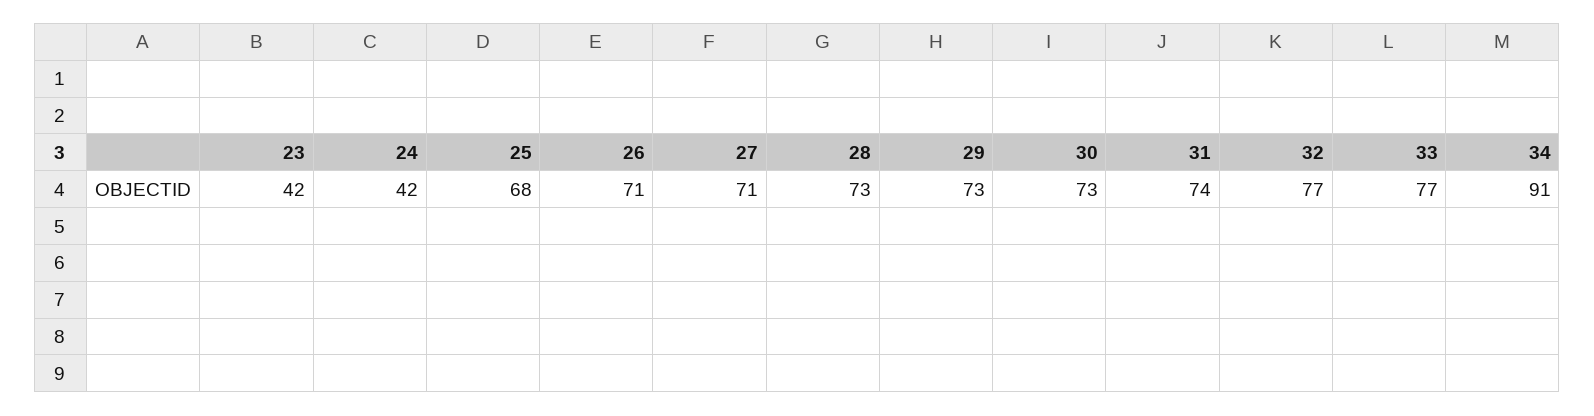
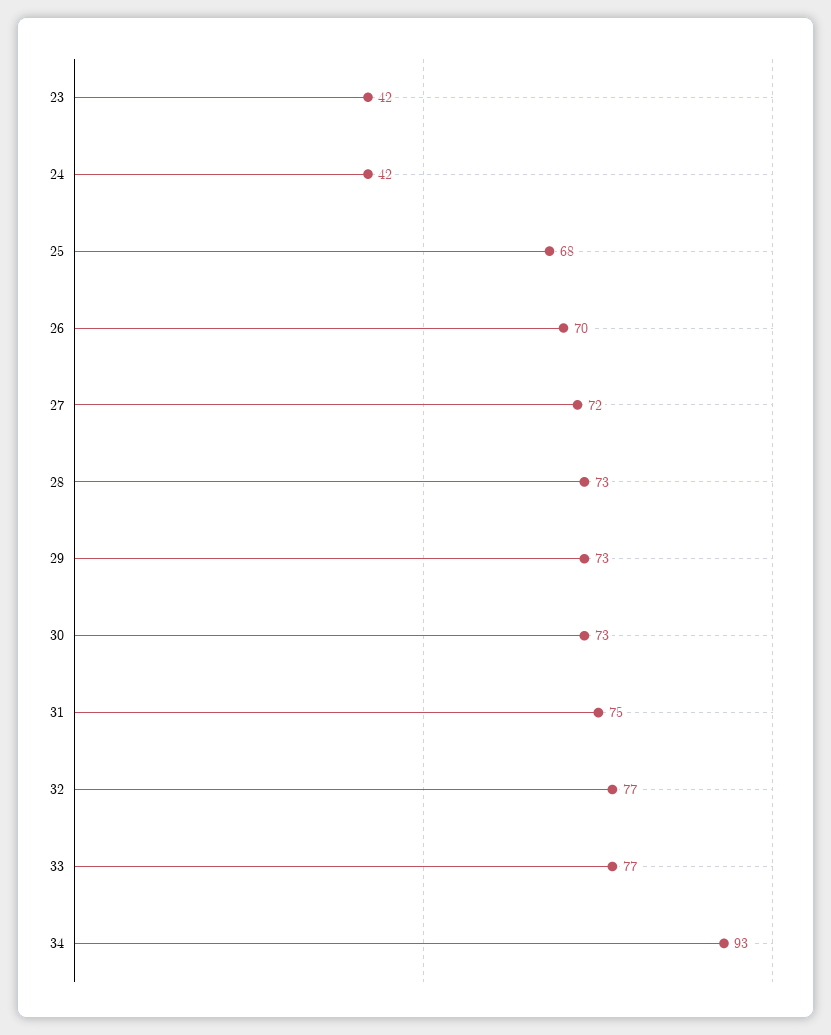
  {
    "23": 42,
    "24": 42,
    "25": 68,
-   "26": 71,
+   "26": 70,
-   "27": 71,
+   "27": 72,
    "28": 73,
    "29": 73,
    "30": 73,
-   "31": 74,
+   "31": 75,
    "32": 77,
    "33": 77,
-   "34": 91
+   "34": 93
  }

